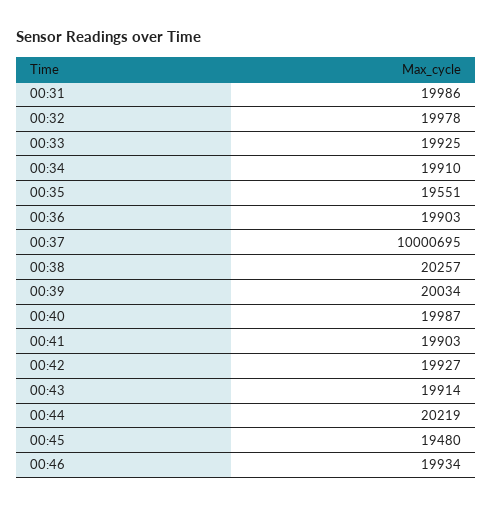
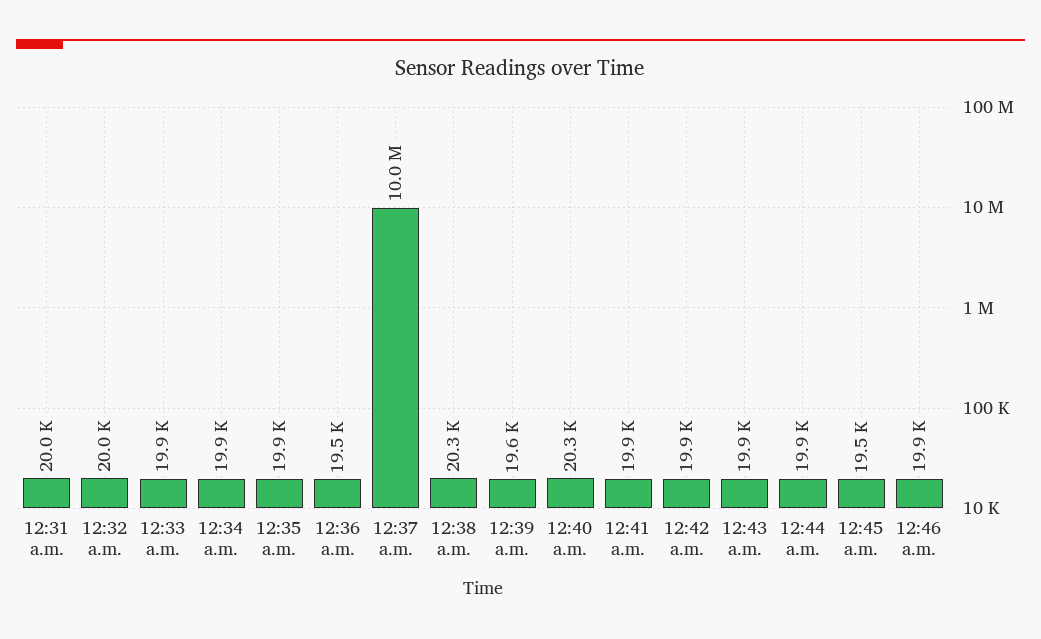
  {
    "00:31": 19986,
    "00:32": 19978,
    "00:33": 19925,
    "00:34": 19910,
-   "00:35": 19551,
+   "00:35": 19900,
-   "00:36": 19903,
+   "00:36": 19500,
    "00:37": 10000695,
    "00:38": 20257,
-   "00:39": 20034,
+   "00:39": 19600,
-   "00:40": 19987,
+   "00:40": 20300,
    "00:41": 19903,
    "00:42": 19927,
    "00:43": 19914,
-   "00:44": 20219,
+   "00:44": 19900,
    "00:45": 19480,
    "00:46": 19934
  }

